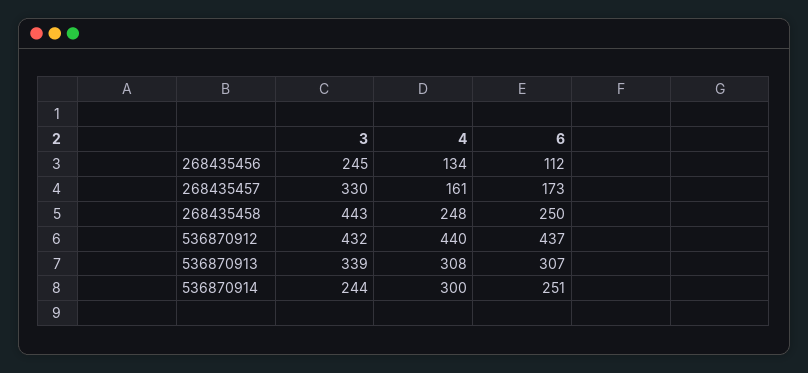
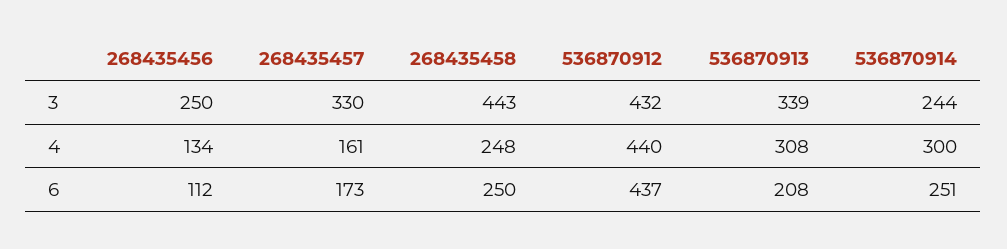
  {
    "3": {
-     "268435456": 245,
+     "268435456": 250,
      "268435457": 330,
      "268435458": 443,
      "536870912": 432,
      "536870913": 339,
      "536870914": 244
    },
    "4": {
      "268435456": 134,
      "268435457": 161,
      "268435458": 248,
      "536870912": 440,
      "536870913": 308,
      "536870914": 300
    },
    "6": {
      "268435456": 112,
      "268435457": 173,
      "268435458": 250,
      "536870912": 437,
-     "536870913": 307,
+     "536870913": 208,
      "536870914": 251
    }
  }

